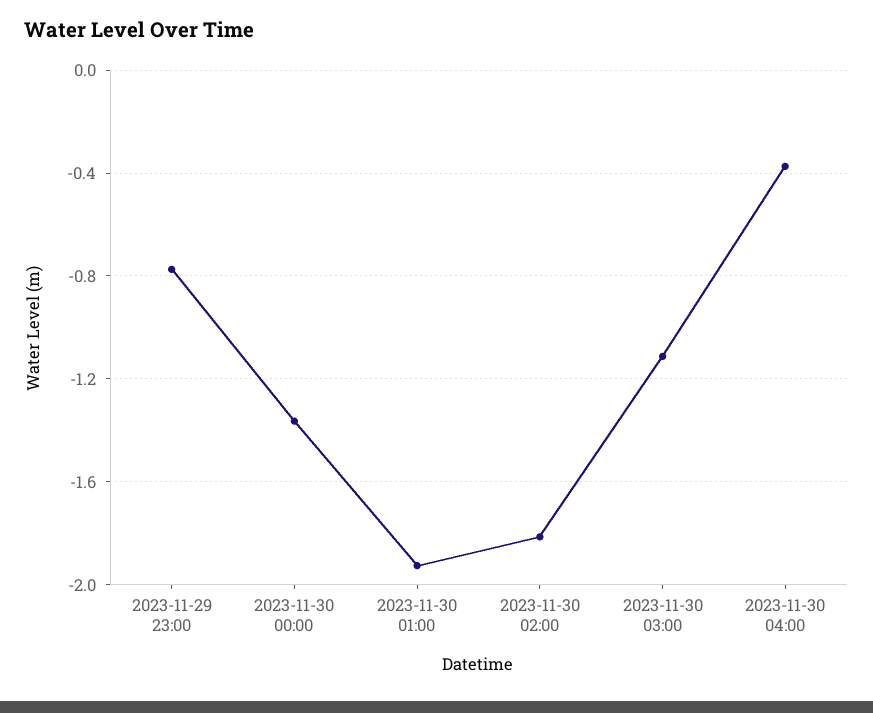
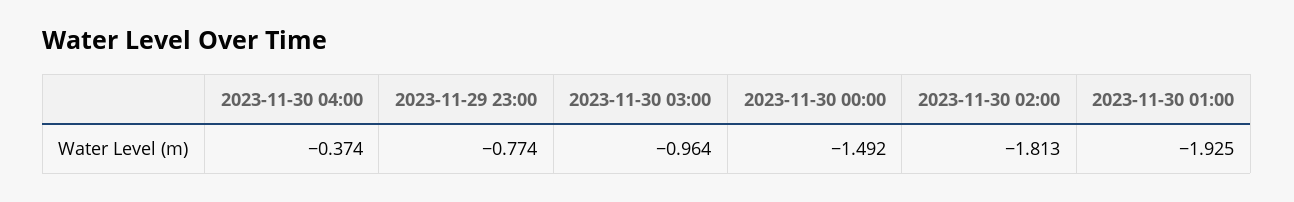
  {
    "2023-11-29 23:00": -0.774,
-   "2023-11-30 00:00": -1.35,
+   "2023-11-30 00:00": -1.492,
    "2023-11-30 01:00": -1.925,
    "2023-11-30 02:00": -1.813,
-   "2023-11-30 03:00": -1.1,
+   "2023-11-30 03:00": -0.964,
    "2023-11-30 04:00": -0.374
  }

